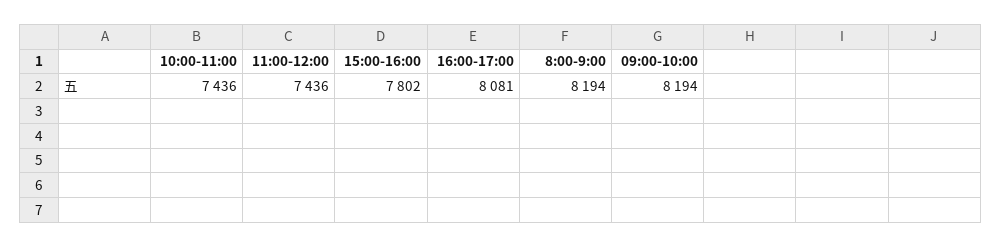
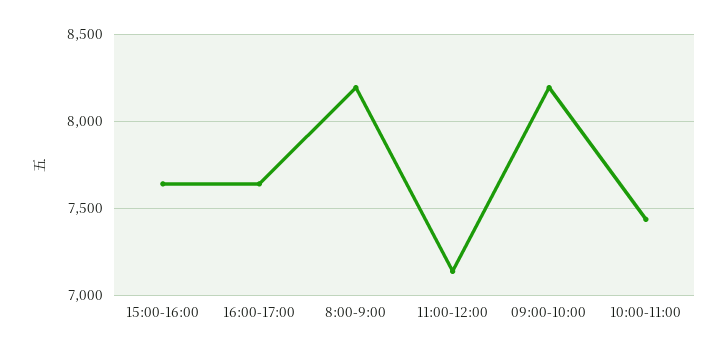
  {
    "10:00-11:00": 7436,
-   "11:00-12:00": 7436,
+   "11:00-12:00": 7150,
-   "15:00-16:00": 7802,
+   "15:00-16:00": 7650,
-   "16:00-17:00": 8081,
+   "16:00-17:00": 7650,
    "8:00-9:00": 8194,
    "09:00-10:00": 8194
  }

